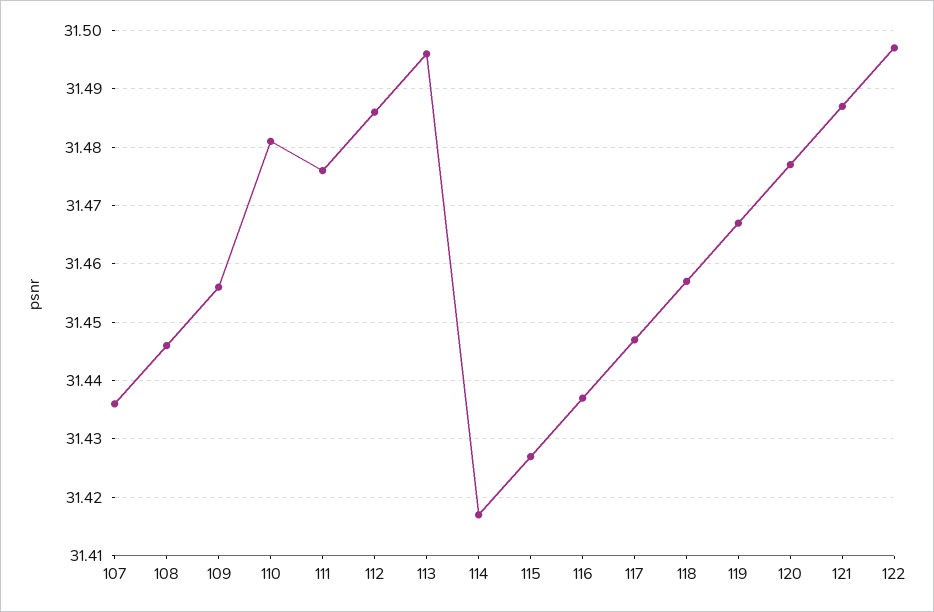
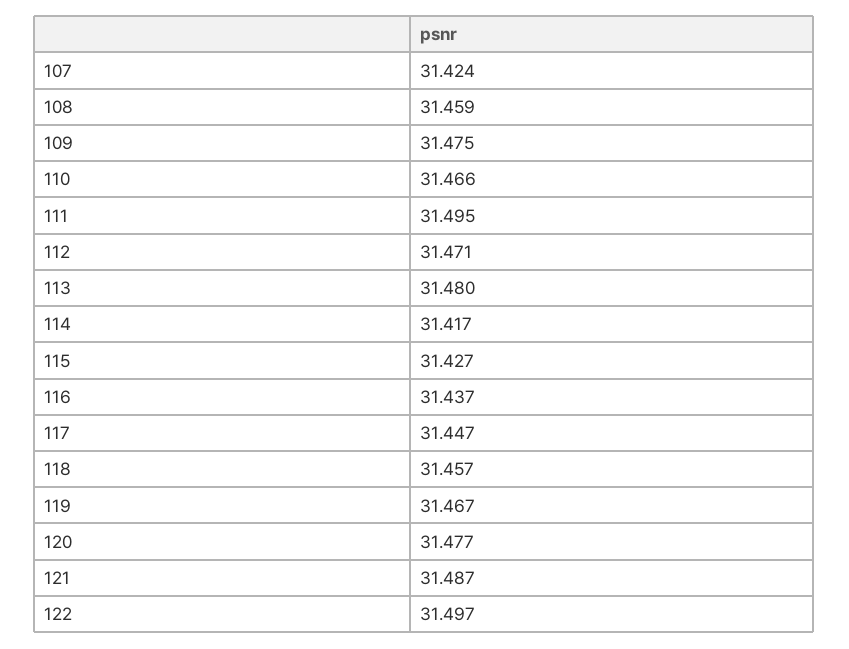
  {
-   "107": 31.435,
+   "107": 31.424,
-   "108": 31.445,
+   "108": 31.459,
-   "109": 31.455,
+   "109": 31.475,
-   "110": 31.48,
+   "110": 31.466,
-   "111": 31.475,
+   "111": 31.495,
-   "112": 31.485,
+   "112": 31.471,
-   "113": 31.495,
+   "113": 31.48,
    "114": 31.417,
    "115": 31.427,
    "116": 31.437,
    "117": 31.447,
    "118": 31.457,
    "119": 31.467,
    "120": 31.477,
    "121": 31.487,
    "122": 31.497
  }

